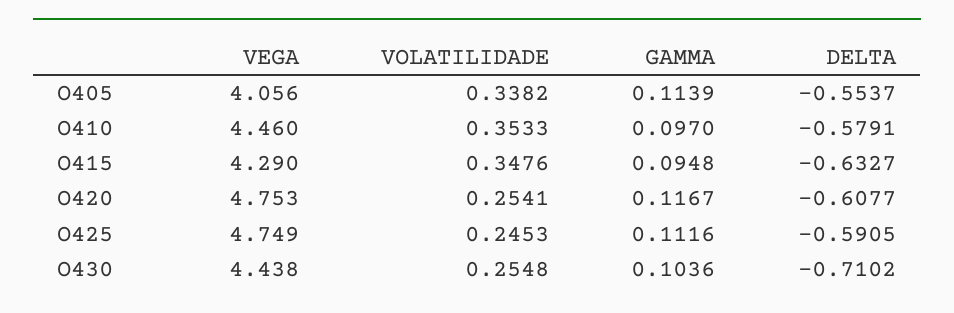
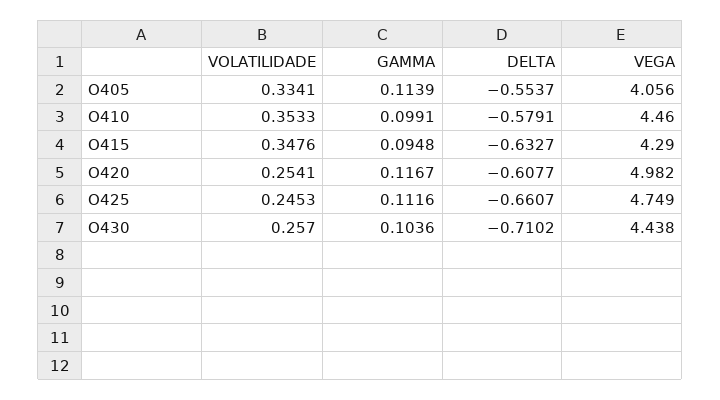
  {
    "VEGA": {
      "O405": 4.056,
      "O410": 4.46,
      "O415": 4.29,
-     "O420": 4.753,
+     "O420": 4.982,
      "O425": 4.749,
      "O430": 4.438
    },
    "VOLATILIDADE": {
-     "O405": 0.3382,
+     "O405": 0.3341,
      "O410": 0.3533,
      "O415": 0.3476,
      "O420": 0.2541,
      "O425": 0.2453,
-     "O430": 0.2548
+     "O430": 0.257
    },
    "GAMMA": {
      "O405": 0.1139,
-     "O410": 0.097,
+     "O410": 0.0991,
      "O415": 0.0948,
      "O420": 0.1167,
      "O425": 0.1116,
      "O430": 0.1036
    },
    "DELTA": {
      "O405": -0.5537,
      "O410": -0.5791,
      "O415": -0.6327,
      "O420": -0.6077,
-     "O425": -0.5905,
+     "O425": -0.6607,
      "O430": -0.7102
    }
  }

